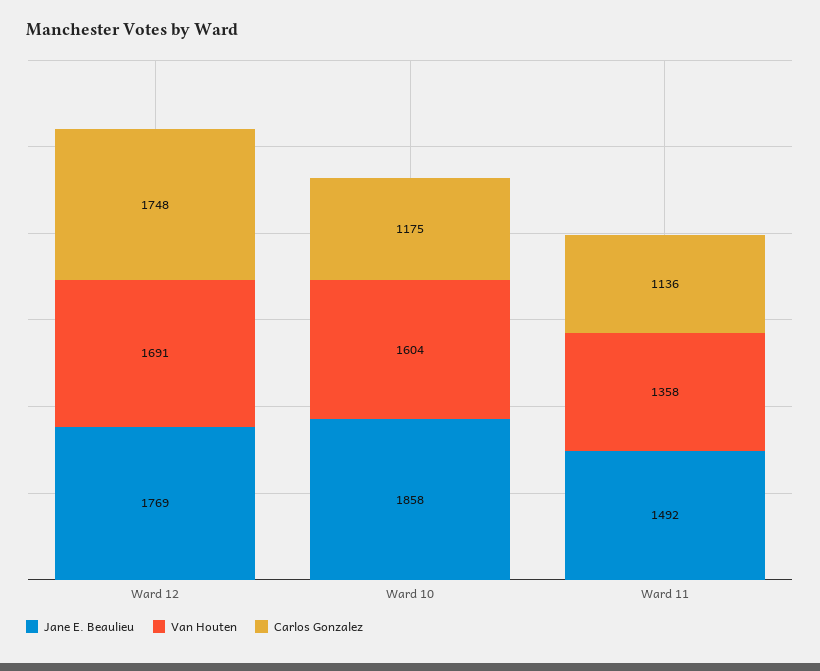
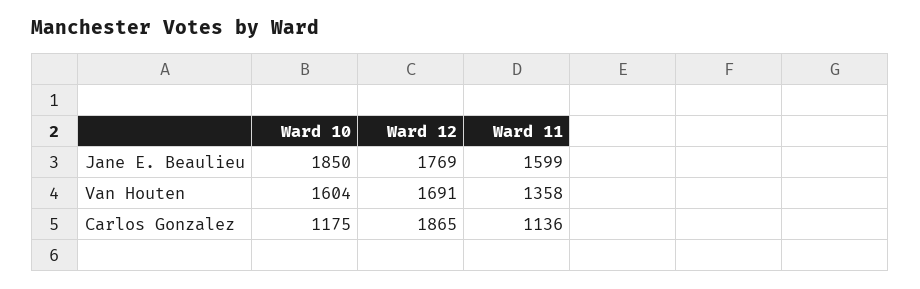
  {
    "Jane E. Beaulieu": {
      "Ward 12": 1769,
-     "Ward 10": 1858,
+     "Ward 10": 1850,
-     "Ward 11": 1492
+     "Ward 11": 1599
    },
    "Van Houten": {
      "Ward 12": 1691,
      "Ward 10": 1604,
      "Ward 11": 1358
    },
    "Carlos Gonzalez": {
-     "Ward 12": 1748,
+     "Ward 12": 1865,
      "Ward 10": 1175,
      "Ward 11": 1136
    }
  }

